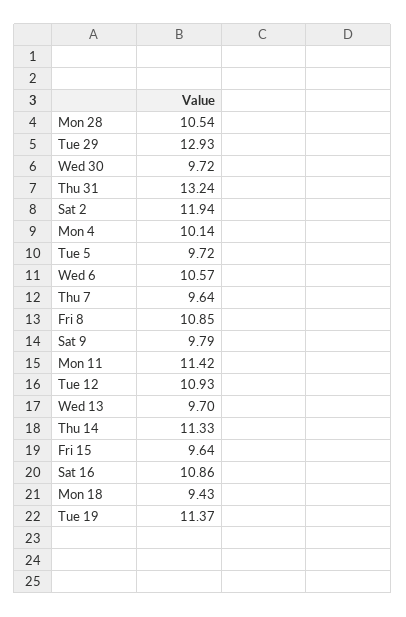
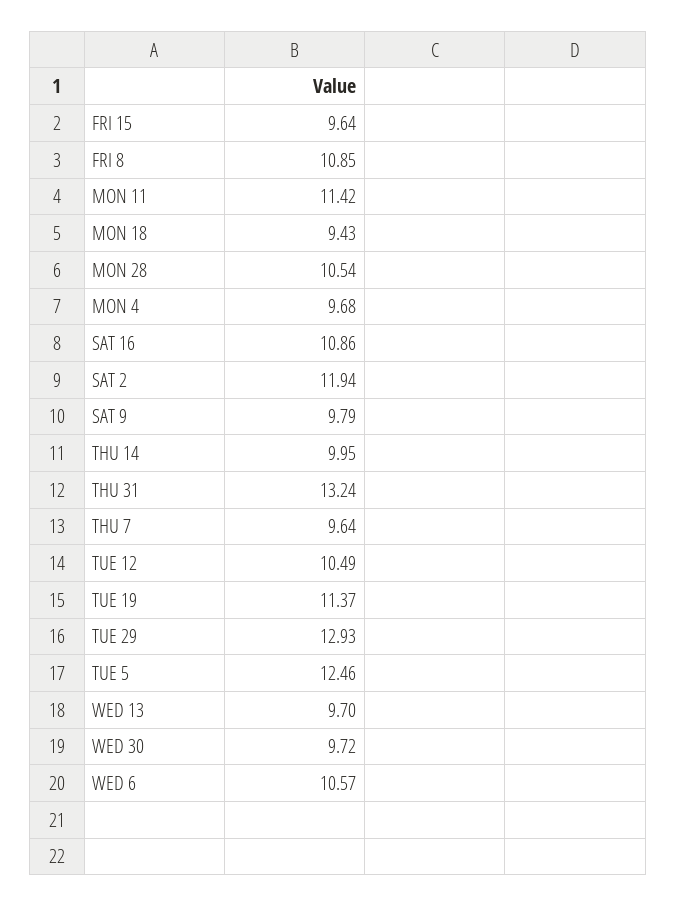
  {
    "Mon 28": 10.54,
    "Tue 29": 12.93,
    "Wed 30": 9.72,
    "Thu 31": 13.24,
    "Sat 2": 11.94,
-   "Mon 4": 10.14,
+   "Mon 4": 9.68,
-   "Tue 5": 9.72,
+   "Tue 5": 12.46,
    "Wed 6": 10.57,
    "Thu 7": 9.64,
    "Fri 8": 10.85,
    "Sat 9": 9.79,
    "Mon 11": 11.42,
-   "Tue 12": 10.93,
+   "Tue 12": 10.49,
    "Wed 13": 9.7,
-   "Thu 14": 11.33,
+   "Thu 14": 9.95,
    "Fri 15": 9.64,
    "Sat 16": 10.86,
    "Mon 18": 9.43,
    "Tue 19": 11.37
  }

